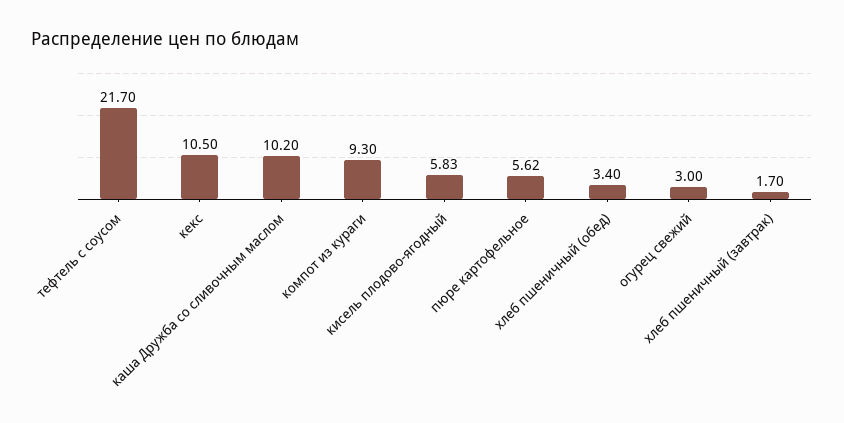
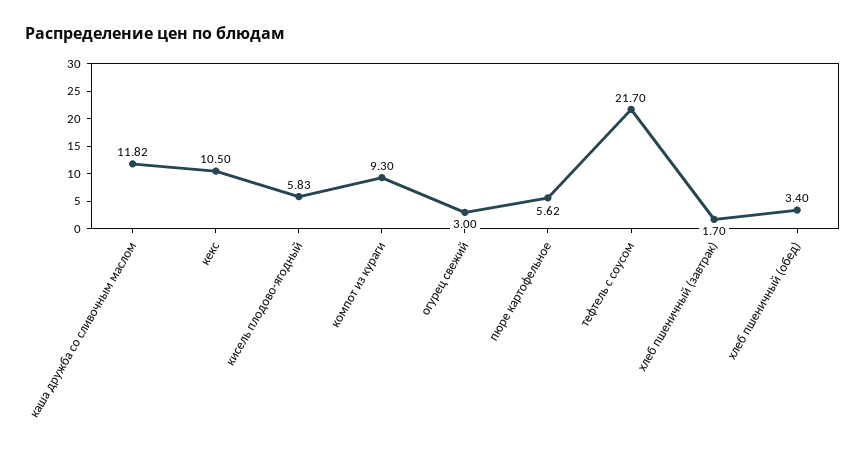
  {
    "тефтель с соусом": 21.7,
    "кекс": 10.5,
-   "каша Дружба со сливочным маслом": 10.2,
+   "каша Дружба со сливочным маслом": 11.82,
    "компот из кураги": 9.3,
    "кисель плодово-ягодный": 5.83,
    "пюре картофельное": 5.62,
    "хлеб пшеничный (обед)": 3.4,
    "огурец свежий": 3,
    "хлеб пшеничный (завтрак)": 1.7
  }

